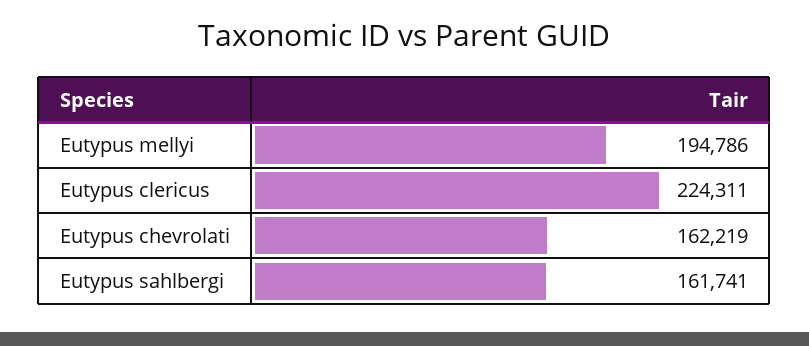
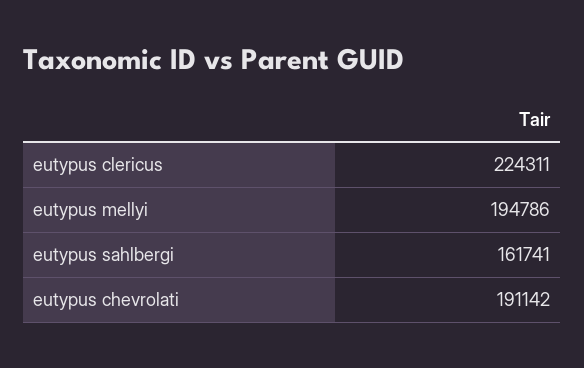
  {
    "Eutypus mellyi": 194786,
    "Eutypus clericus": 224311,
-   "Eutypus chevrolati": 162219,
+   "Eutypus chevrolati": 191142,
    "Eutypus sahlbergi": 161741
  }

